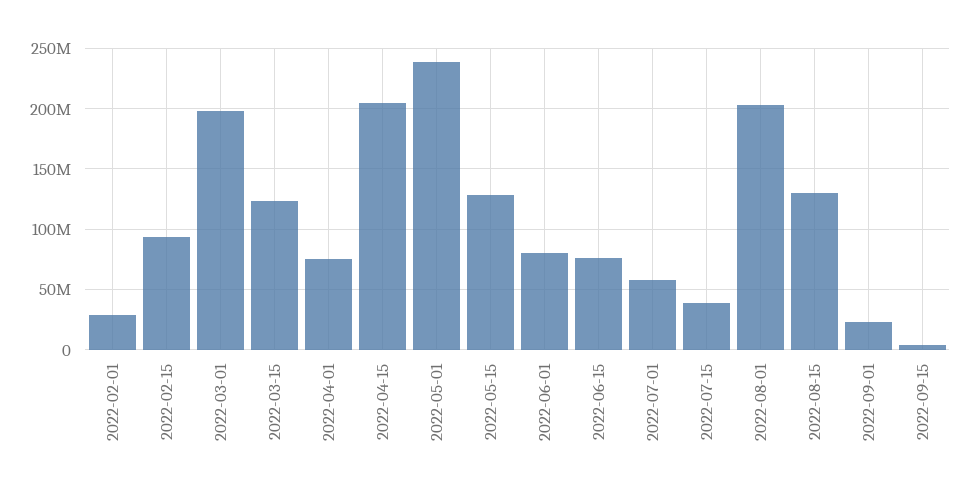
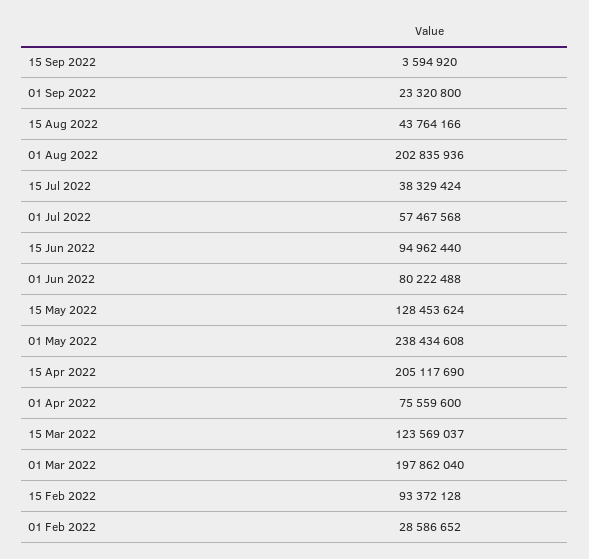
  {
    "2022-02-01": 28586652,
    "2022-02-15": 93372128,
    "2022-03-01": 197862040,
    "2022-03-15": 123569037,
    "2022-04-01": 75559600,
    "2022-04-15": 205117690,
    "2022-05-01": 238434608,
    "2022-05-15": 128453624,
    "2022-06-01": 80222488,
-   "2022-06-15": 75000000,
+   "2022-06-15": 94962440,
    "2022-07-01": 57467568,
    "2022-07-15": 38329424,
    "2022-08-01": 202835936,
-   "2022-08-15": 130000000,
+   "2022-08-15": 43764166,
    "2022-09-01": 23320800,
    "2022-09-15": 3594920
  }

